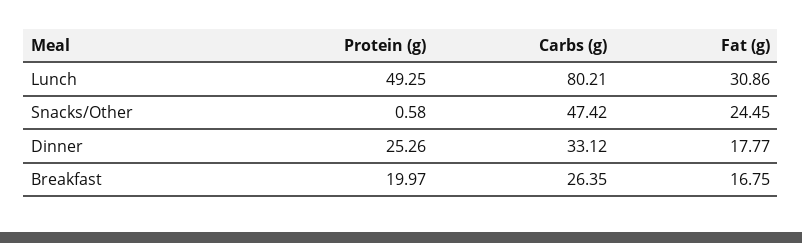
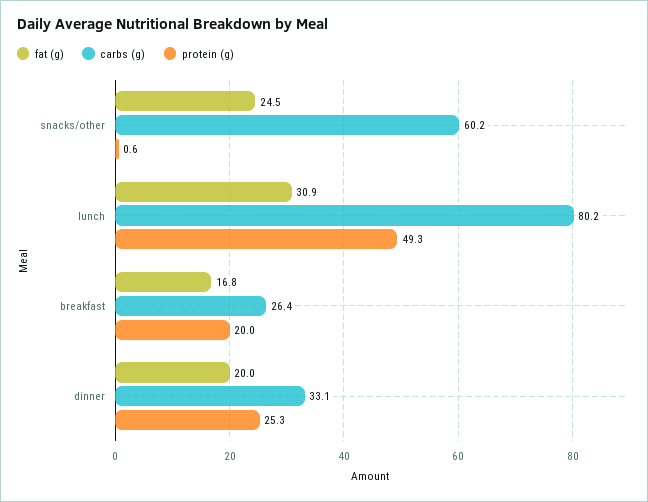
  {
    "Protein (g)": {
      "Lunch": 49.25,
      "Snacks/Other": 0.58,
      "Dinner": 25.26,
      "Breakfast": 19.97
    },
    "Carbs (g)": {
      "Lunch": 80.21,
-     "Snacks/Other": 47.42,
+     "Snacks/Other": 60.2,
      "Dinner": 33.12,
      "Breakfast": 26.35
    },
    "Fat (g)": {
      "Lunch": 30.86,
      "Snacks/Other": 24.45,
-     "Dinner": 17.77,
+     "Dinner": 20,
      "Breakfast": 16.75
    }
  }

